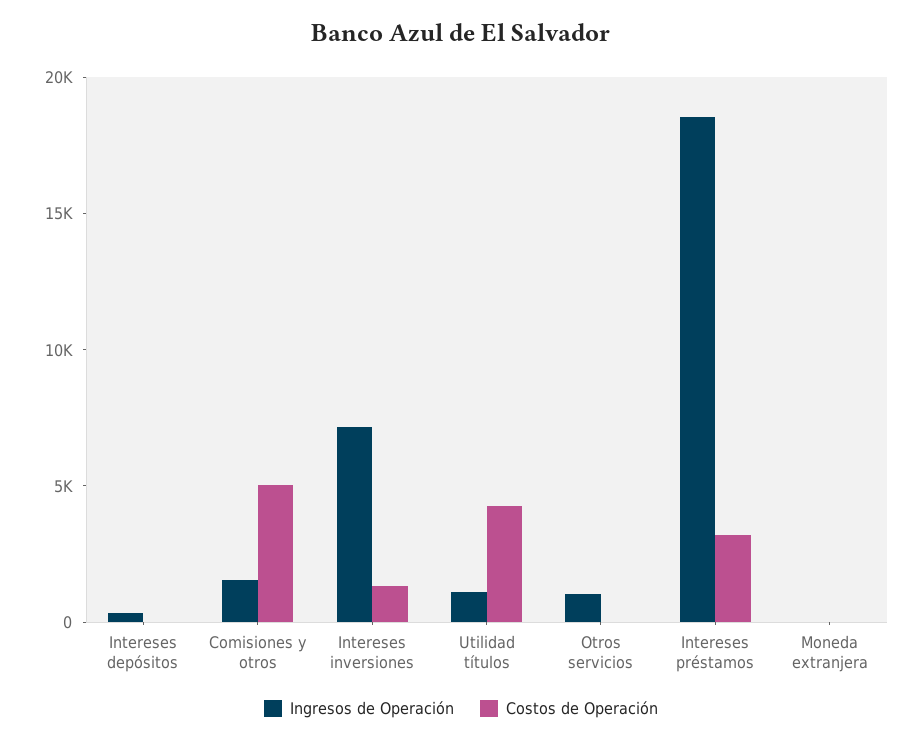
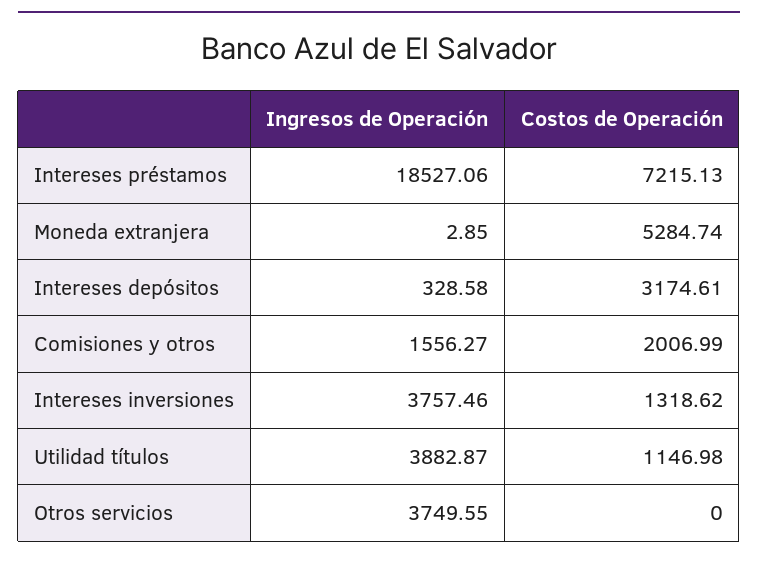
  {
    "Ingresos de Operación": {
      "Intereses depósitos": 328.58,
      "Comisiones y otros": 1556.27,
-     "Intereses inversiones": 7000,
+     "Intereses inversiones": 3757.46,
-     "Utilidad títulos": 1000,
+     "Utilidad títulos": 3882.87,
-     "Otros servicios": 1000,
+     "Otros servicios": 3749.55,
      "Intereses préstamos": 18527.06,
      "Moneda extranjera": 2.85
    },
    "Costos de Operación": {
-     "Intereses depósitos": 0,
+     "Intereses depósitos": 3174.61,
-     "Comisiones y otros": 5000,
+     "Comisiones y otros": 2006.99,
      "Intereses inversiones": 1318.62,
-     "Utilidad títulos": 4000,
+     "Utilidad títulos": 1146.98,
      "Otros servicios": 0,
-     "Intereses préstamos": 3000,
+     "Intereses préstamos": 7215.13,
-     "Moneda extranjera": 0
+     "Moneda extranjera": 5284.74
    }
  }

